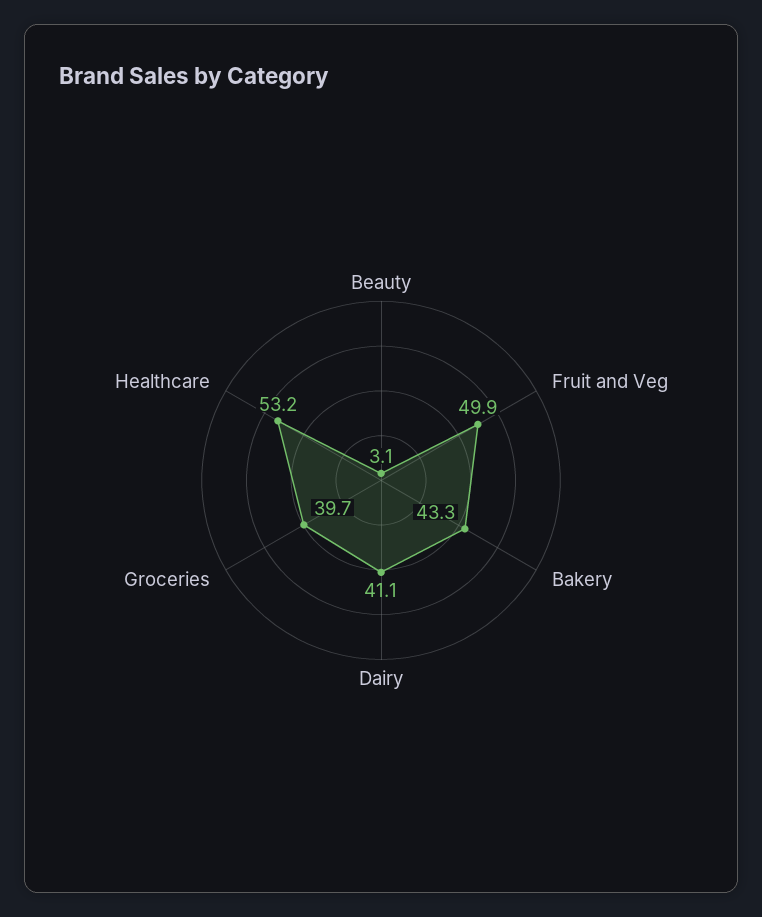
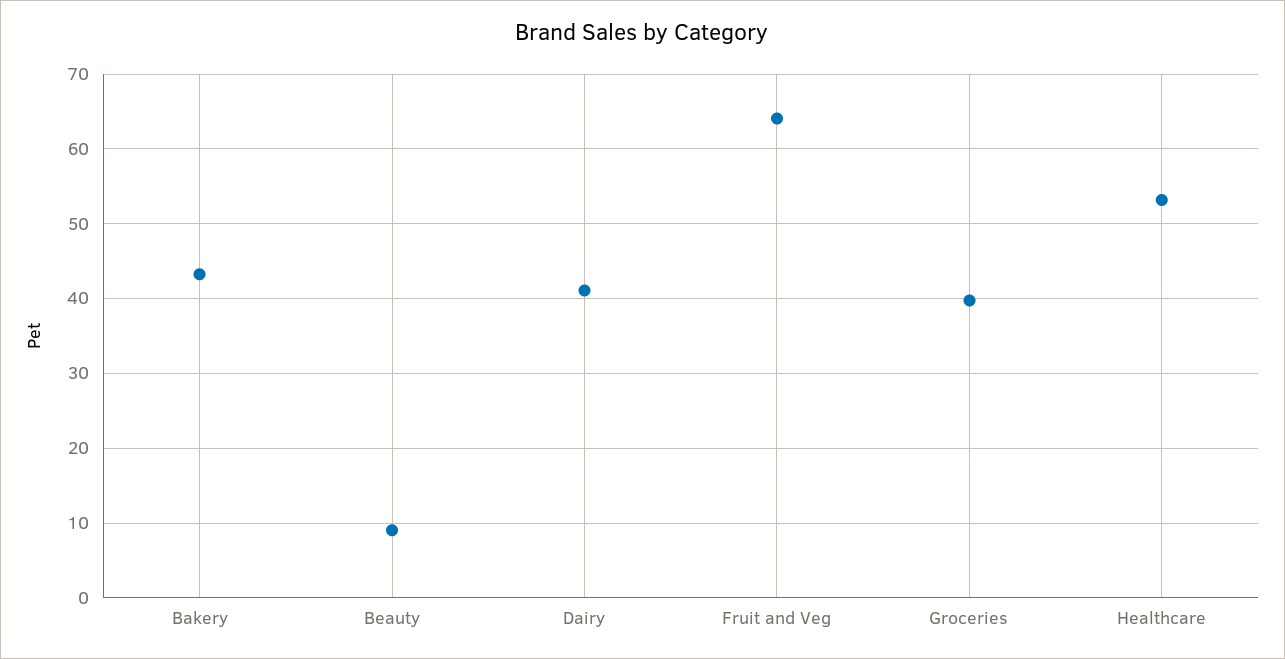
  {
-   "Beauty": 3.1,
+   "Beauty": 9,
-   "Fruit and Veg": 49.9,
+   "Fruit and Veg": 64,
    "Bakery": 43.3,
    "Dairy": 41.1,
    "Groceries": 39.7,
    "Healthcare": 53.2
  }

